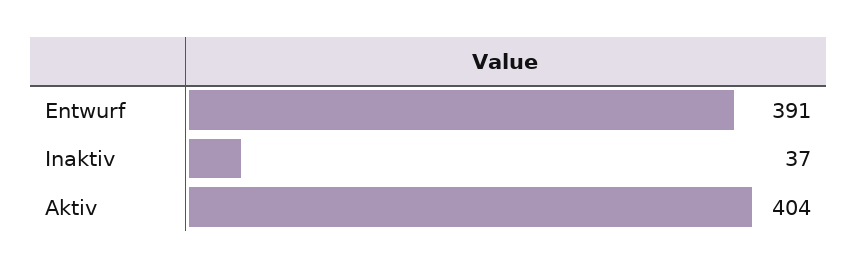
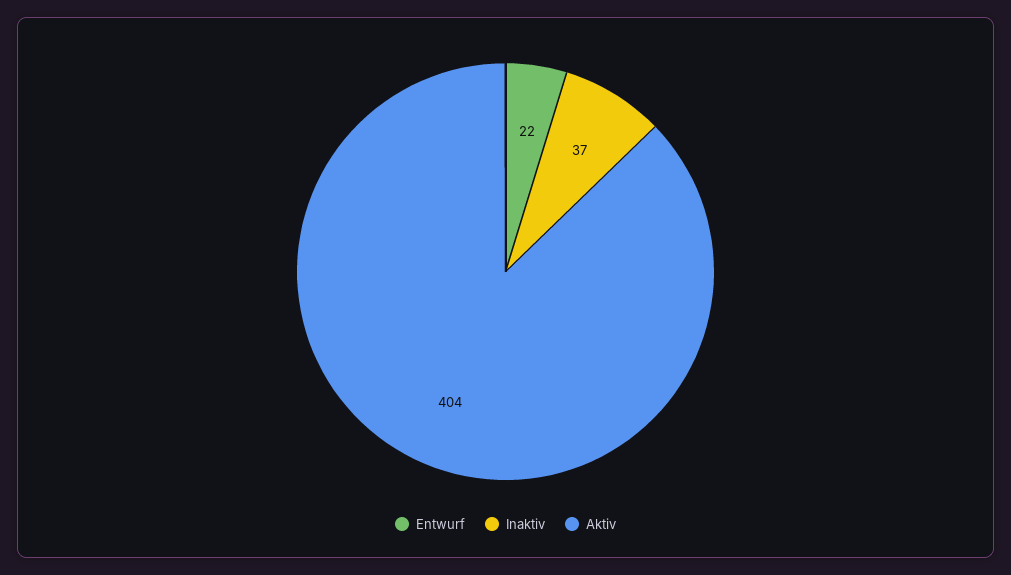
  {
-   "Entwurf": 391,
+   "Entwurf": 22,
    "Inaktiv": 37,
    "Aktiv": 404
  }

